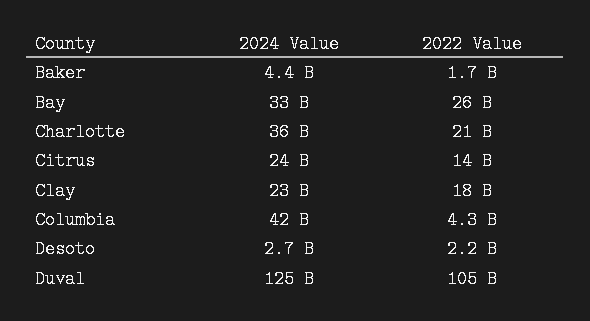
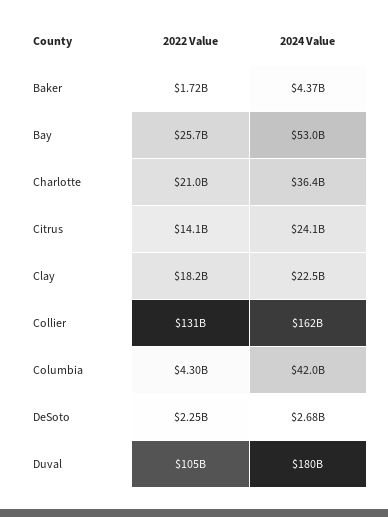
  {
    "2024 Value": {
      "Baker": 4370000000,
-     "Bay": 33000000000,
+     "Bay": 53000000000,
      "Charlotte": 36400000000,
      "Citrus": 24100000000,
      "Clay": 22500000000,
      "Columbia": 42000000000,
      "Desoto": 2680000000,
-     "Duval": 125000000000
+     "Duval": 180000000000,
+     "Collier": 162000000000
    },
    "2022 Value": {
      "Baker": 1720000000,
      "Bay": 25700000000,
      "Charlotte": 21000000000,
      "Citrus": 14100000000,
      "Clay": 18200000000,
      "Columbia": 4300000000,
      "Desoto": 2250000000,
-     "Duval": 105000000000
+     "Duval": 105000000000,
+     "Collier": 131000000000
    }
  }

